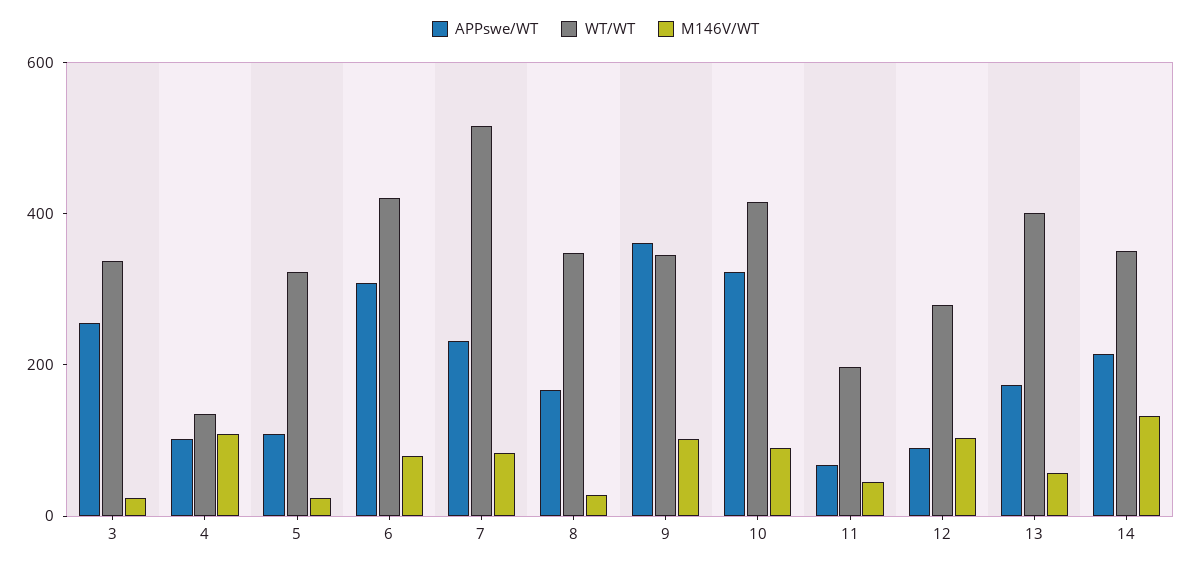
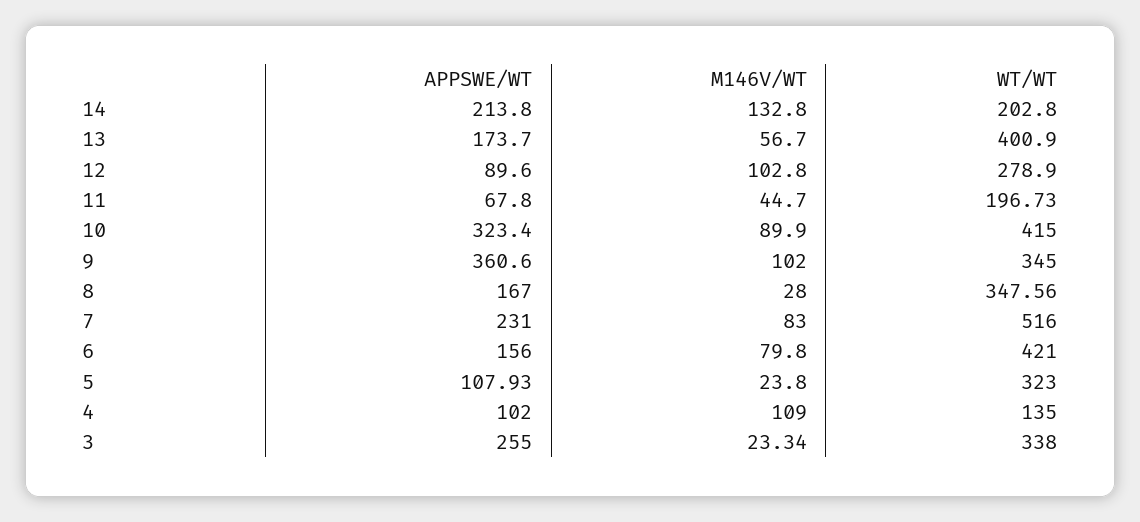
  {
    "APPswe/WT": {
      "3": 255,
      "4": 102,
      "5": 107.93,
-     "6": 300,
+     "6": 156,
      "7": 231,
      "8": 167,
      "9": 360.6,
      "10": 323.4,
      "11": 67.8,
      "12": 89.6,
      "13": 173.7,
      "14": 213.8
    },
    "WT/WT": {
      "3": 338,
      "4": 135,
      "5": 323,
      "6": 421,
      "7": 516,
      "8": 347.56,
      "9": 345,
      "10": 415,
      "11": 196.73,
      "12": 278.9,
      "13": 400.9,
-     "14": 350
+     "14": 202.8
    },
    "M146V/WT": {
      "3": 23.34,
      "4": 109,
      "5": 23.8,
      "6": 79.8,
      "7": 83,
      "8": 28,
      "9": 102,
      "10": 89.9,
      "11": 44.7,
      "12": 102.8,
      "13": 56.7,
      "14": 132.8
    }
  }

